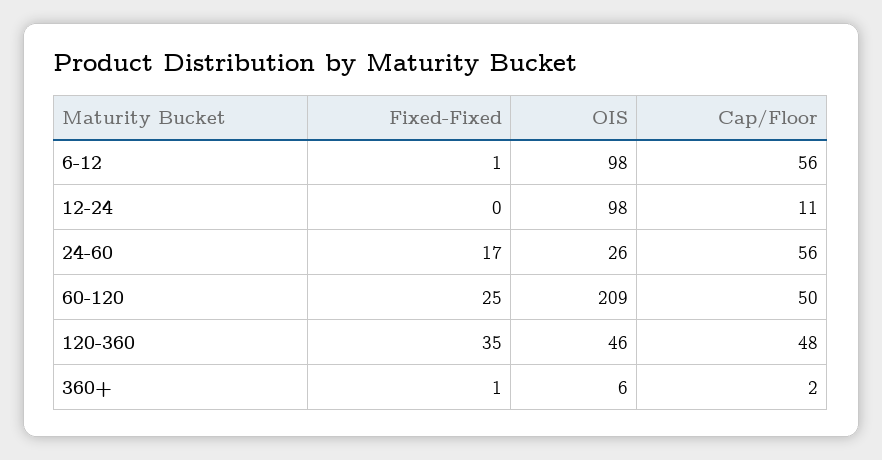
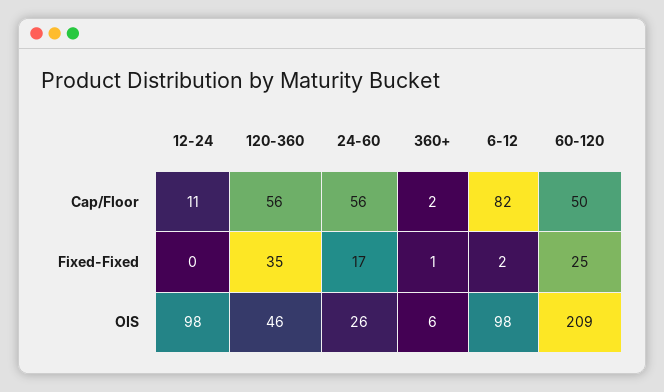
  {
    "Fixed-Fixed": {
-     "6-12": 1,
+     "6-12": 2,
      "12-24": 0,
      "24-60": 17,
      "60-120": 25,
      "120-360": 35,
      "360+": 1
    },
    "OIS": {
      "6-12": 98,
      "12-24": 98,
      "24-60": 26,
      "60-120": 209,
      "120-360": 46,
      "360+": 6
    },
    "Cap/Floor": {
-     "6-12": 56,
+     "6-12": 82,
      "12-24": 11,
      "24-60": 56,
      "60-120": 50,
-     "120-360": 48,
+     "120-360": 56,
      "360+": 2
    }
  }

